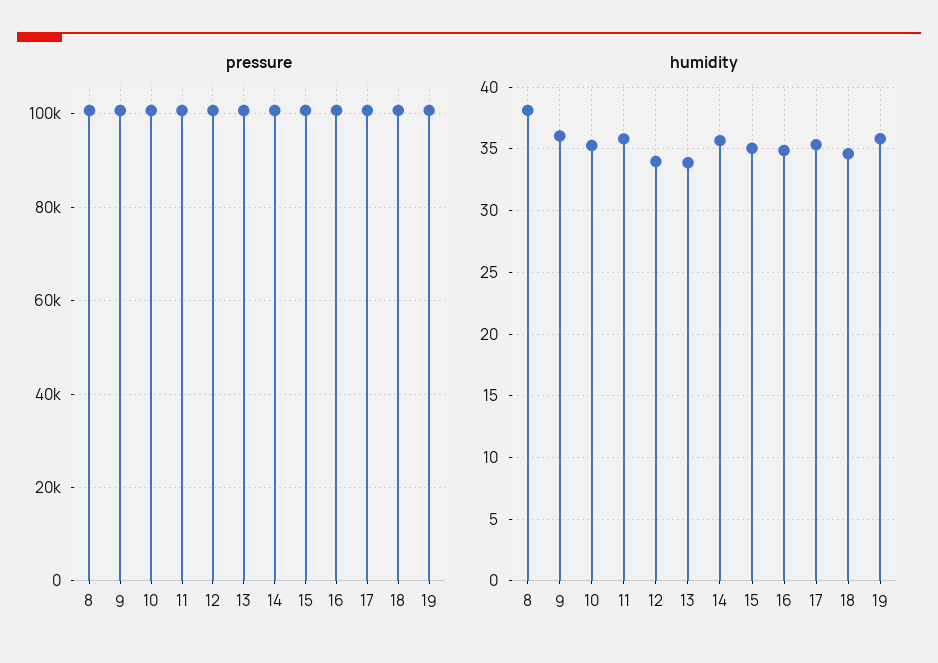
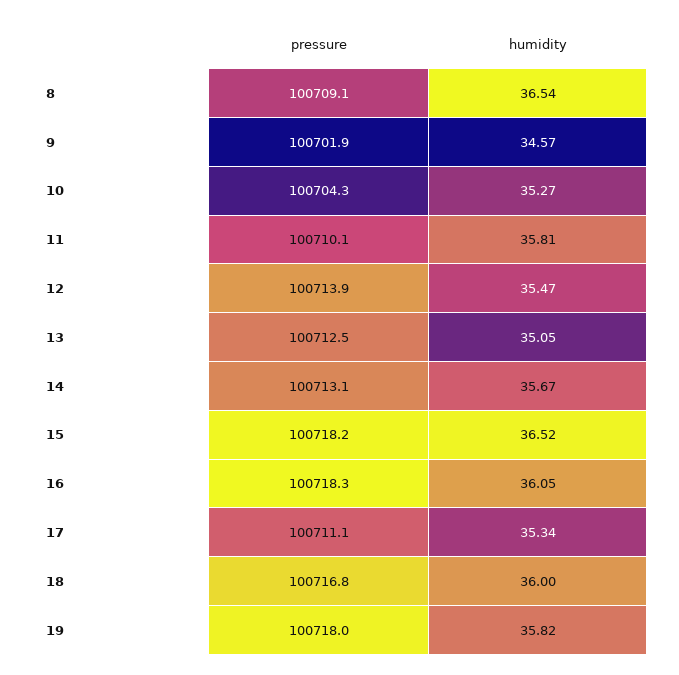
  {
    "pressure": {
      "8": 100709.1,
      "9": 100701.9,
      "10": 100704.3,
      "11": 100710.1,
      "12": 100713.9,
      "13": 100712.5,
      "14": 100713.1,
      "15": 100718.2,
      "16": 100718.3,
      "17": 100711.1,
      "18": 100716.8,
      "19": 100718
    },
    "humidity": {
-     "8": 38,
+     "8": 36.54,
-     "9": 36,
+     "9": 34.57,
      "10": 35.27,
      "11": 35.81,
-     "12": 34,
+     "12": 35.47,
-     "13": 34,
+     "13": 35.05,
      "14": 35.67,
-     "15": 35,
+     "15": 36.52,
-     "16": 35,
+     "16": 36.05,
      "17": 35.34,
-     "18": 34.5,
+     "18": 36,
      "19": 35.82
    }
  }

